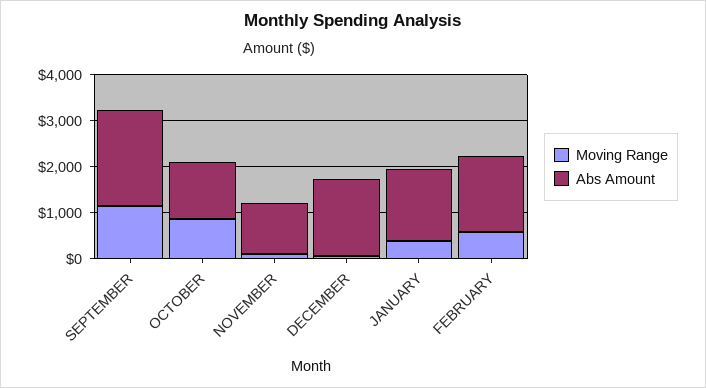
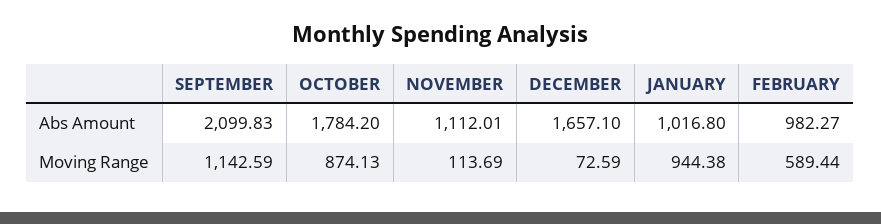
  {
    "Moving Range": {
      "SEPTEMBER": 1142.59,
      "OCTOBER": 874.13,
      "NOVEMBER": 113.69,
      "DECEMBER": 72.59,
-     "JANUARY": 400,
+     "JANUARY": 944.38,
      "FEBRUARY": 589.44
    },
    "Abs Amount": {
      "SEPTEMBER": 2099.83,
-     "OCTOBER": 1200,
+     "OCTOBER": 1784.2,
      "NOVEMBER": 1112.01,
      "DECEMBER": 1657.1,
-     "JANUARY": 1600,
+     "JANUARY": 1016.8,
-     "FEBRUARY": 1600
+     "FEBRUARY": 982.27
    }
  }

